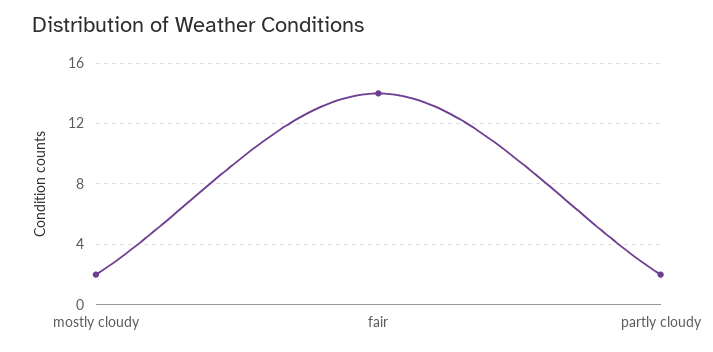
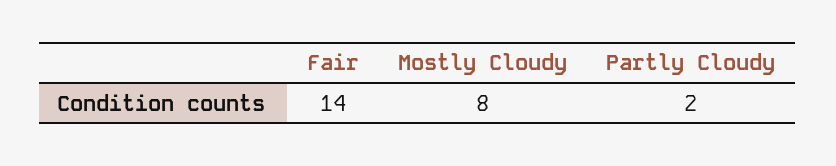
  {
-   "mostly cloudy": 2,
+   "mostly cloudy": 8,
    "fair": 14,
    "partly cloudy": 2
  }

